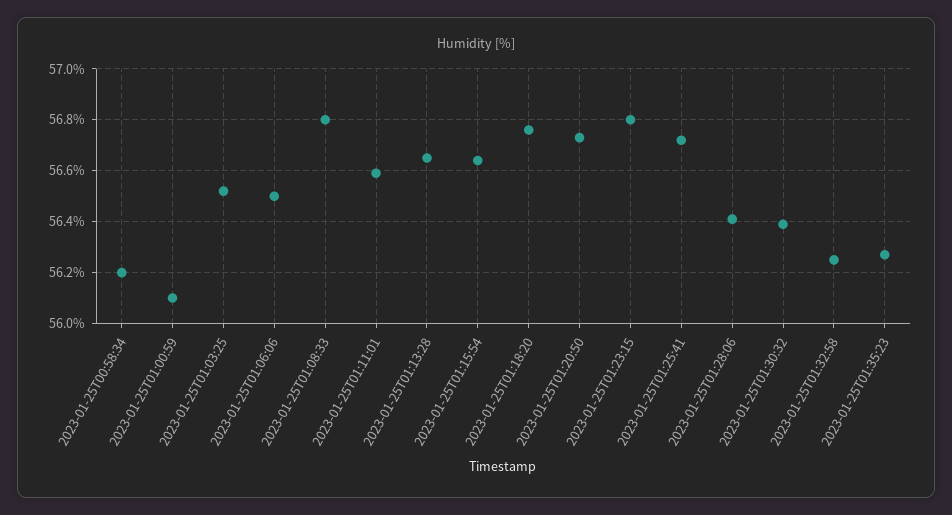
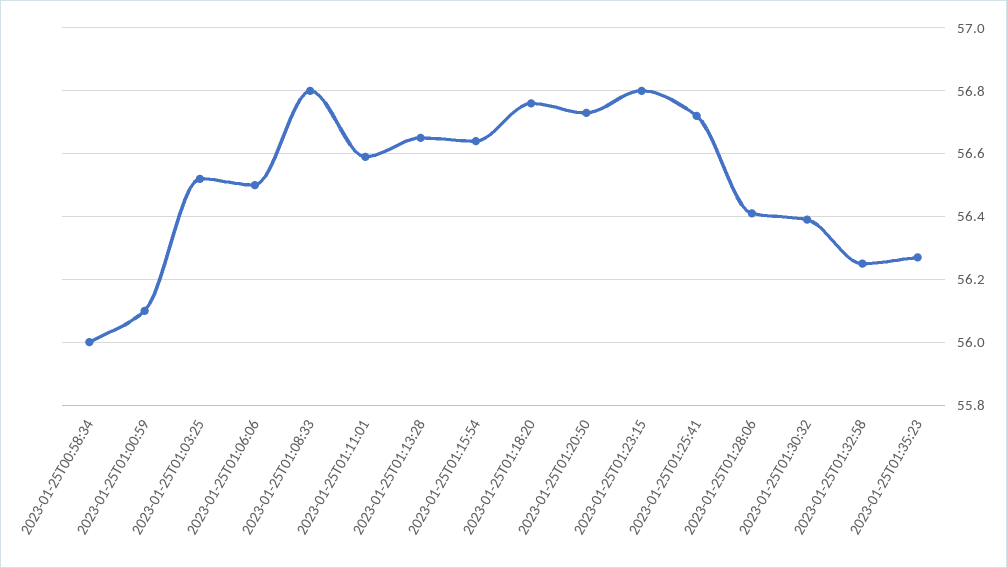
  {
-   "2023-01-25T00:58:34": 56.2,
+   "2023-01-25T00:58:34": 56,
    "2023-01-25T01:00:59": 56.1,
    "2023-01-25T01:03:25": 56.5,
    "2023-01-25T01:06:06": 56.5,
    "2023-01-25T01:08:33": 56.8,
    "2023-01-25T01:11:01": 56.6,
    "2023-01-25T01:13:28": 56.65,
    "2023-01-25T01:15:54": 56.65,
    "2023-01-25T01:18:20": 56.75,
    "2023-01-25T01:20:50": 56.75,
    "2023-01-25T01:23:15": 56.8,
    "2023-01-25T01:25:41": 56.7,
    "2023-01-25T01:28:06": 56.4,
    "2023-01-25T01:30:32": 56.4,
    "2023-01-25T01:32:58": 56.25,
    "2023-01-25T01:35:23": 56.25
  }

